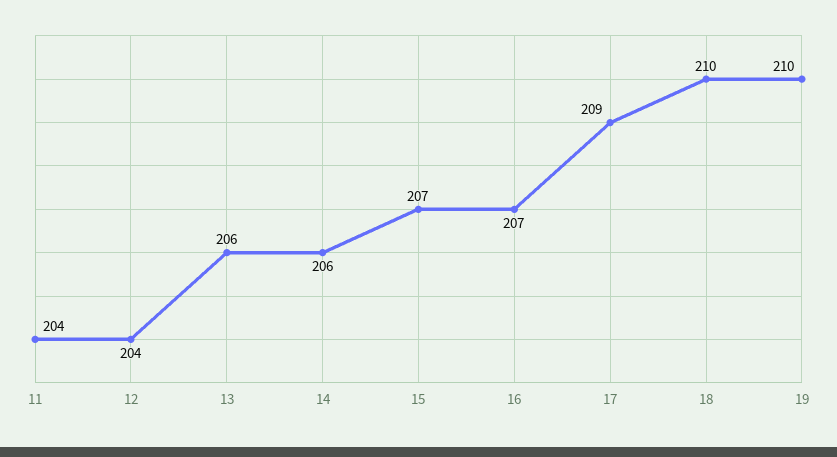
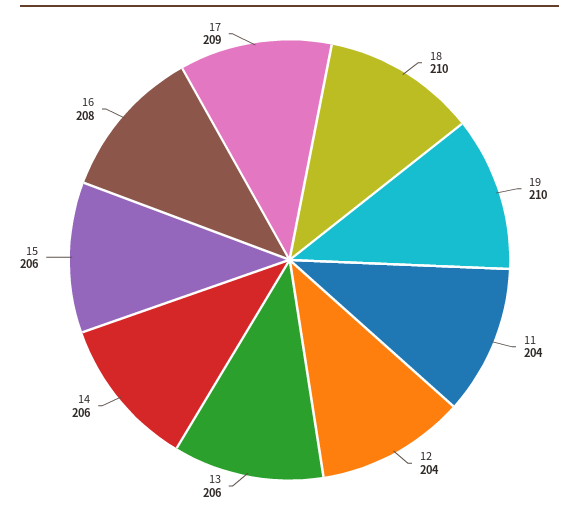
  {
    "11": 204,
    "12": 204,
    "13": 206,
    "14": 206,
-   "15": 207,
+   "15": 206,
-   "16": 207,
+   "16": 208,
    "17": 209,
    "18": 210,
    "19": 210
  }

